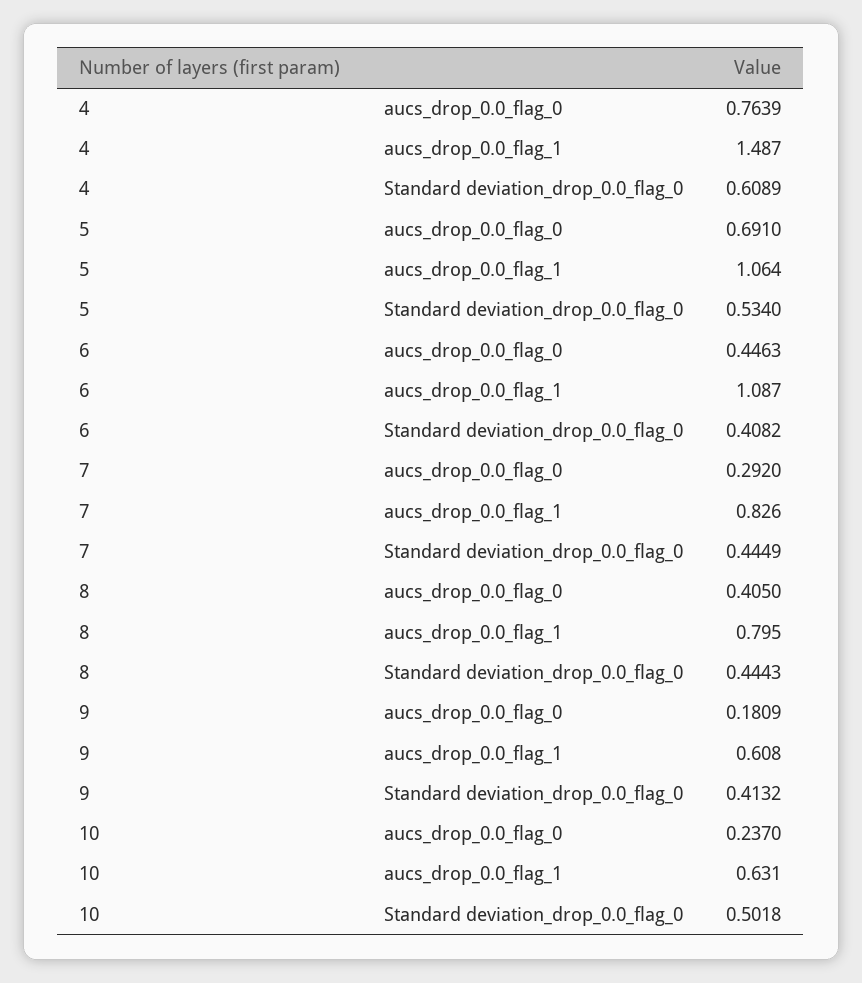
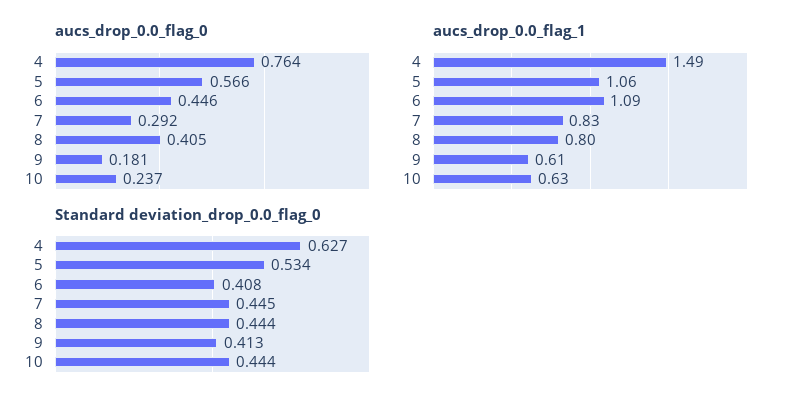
  {
    "aucs_drop_0.0_flag_0": {
      "4": 0.7639,
-     "5": 0.691,
+     "5": 0.566,
      "6": 0.4463,
      "7": 0.292,
      "8": 0.405,
      "9": 0.1809,
      "10": 0.237
    },
    "aucs_drop_0.0_flag_1": {
      "4": 1.487,
      "5": 1.064,
      "6": 1.087,
      "7": 0.826,
      "8": 0.795,
      "9": 0.608,
      "10": 0.631
    },
    "Standard deviation_drop_0.0_flag_0": {
-     "4": 0.6089,
+     "4": 0.627,
      "5": 0.534,
      "6": 0.4082,
      "7": 0.4449,
      "8": 0.4443,
      "9": 0.4132,
-     "10": 0.5018
+     "10": 0.444
    }
  }

